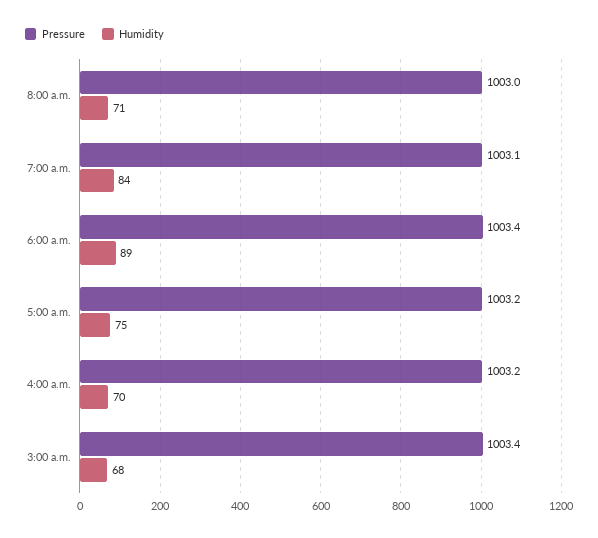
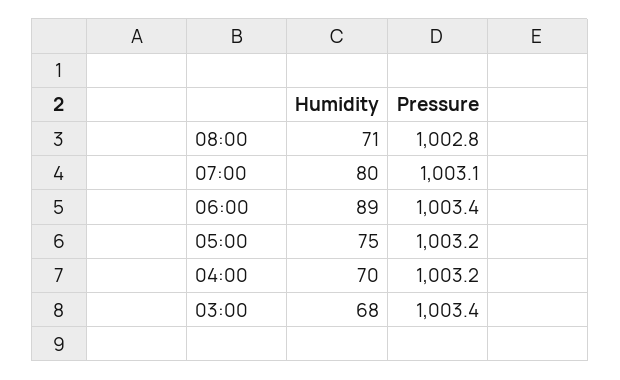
  {
    "Pressure": {
-     "8:00 a.m.": 1003,
+     "8:00 a.m.": 1002.8,
      "7:00 a.m.": 1003.1,
      "6:00 a.m.": 1003.4,
      "5:00 a.m.": 1003.2,
      "4:00 a.m.": 1003.2,
      "3:00 a.m.": 1003.4
    },
    "Humidity": {
      "8:00 a.m.": 71,
-     "7:00 a.m.": 84,
+     "7:00 a.m.": 80,
      "6:00 a.m.": 89,
      "5:00 a.m.": 75,
      "4:00 a.m.": 70,
      "3:00 a.m.": 68
    }
  }

